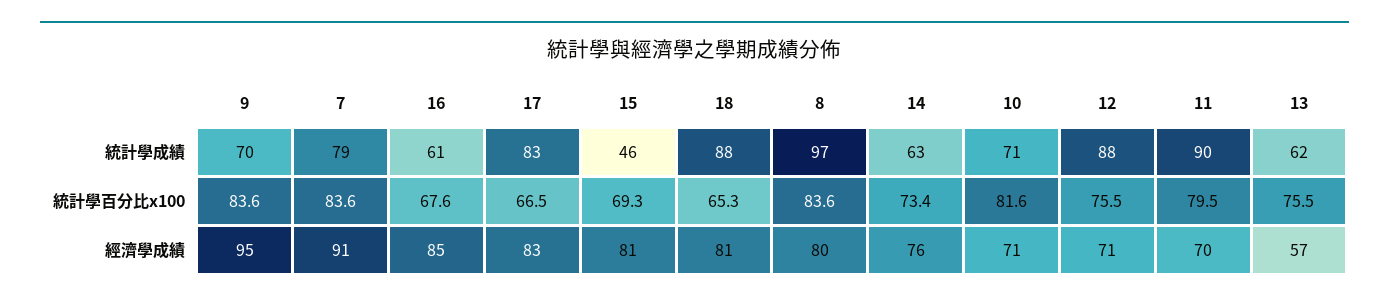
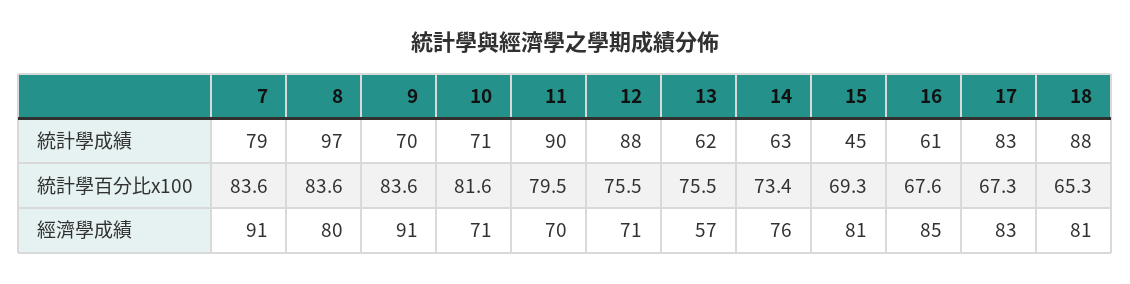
  {
    "9": {
      "統計學成績": 70,
      "統計學百分比x100": 83.6,
-     "經濟學成績": 95
+     "經濟學成績": 91
    },
    "7": {
      "統計學成績": 79,
      "統計學百分比x100": 83.6,
      "經濟學成績": 91
    },
    "16": {
      "統計學成績": 61,
      "統計學百分比x100": 67.6,
      "經濟學成績": 85
    },
    "17": {
      "統計學成績": 83,
-     "統計學百分比x100": 66.5,
+     "統計學百分比x100": 67.3,
      "經濟學成績": 83
    },
    "15": {
-     "統計學成績": 46,
+     "統計學成績": 45,
      "統計學百分比x100": 69.3,
      "經濟學成績": 81
    },
    "18": {
      "統計學成績": 88,
      "統計學百分比x100": 65.3,
      "經濟學成績": 81
    },
    "8": {
      "統計學成績": 97,
      "統計學百分比x100": 83.6,
      "經濟學成績": 80
    },
    "14": {
      "統計學成績": 63,
      "統計學百分比x100": 73.4,
      "經濟學成績": 76
    },
    "10": {
      "統計學成績": 71,
      "統計學百分比x100": 81.6,
      "經濟學成績": 71
    },
    "12": {
      "統計學成績": 88,
      "統計學百分比x100": 75.5,
      "經濟學成績": 71
    },
    "11": {
      "統計學成績": 90,
      "統計學百分比x100": 79.5,
      "經濟學成績": 70
    },
    "13": {
      "統計學成績": 62,
      "統計學百分比x100": 75.5,
      "經濟學成績": 57
    }
  }

